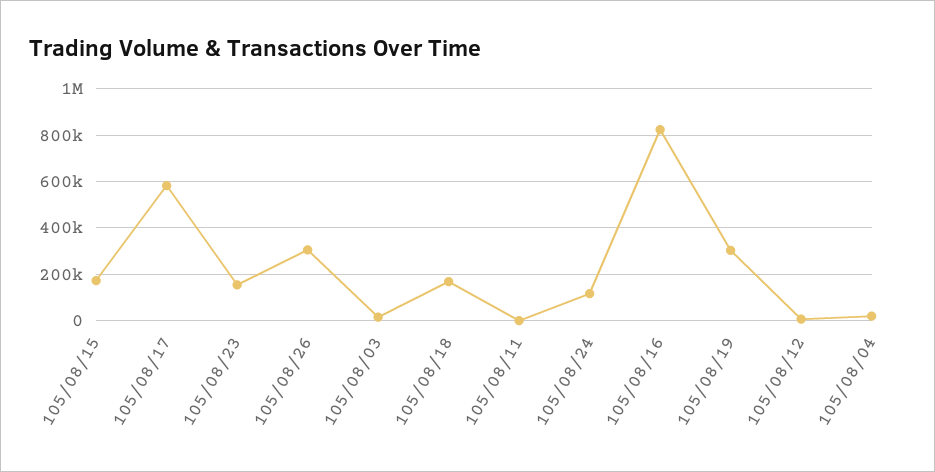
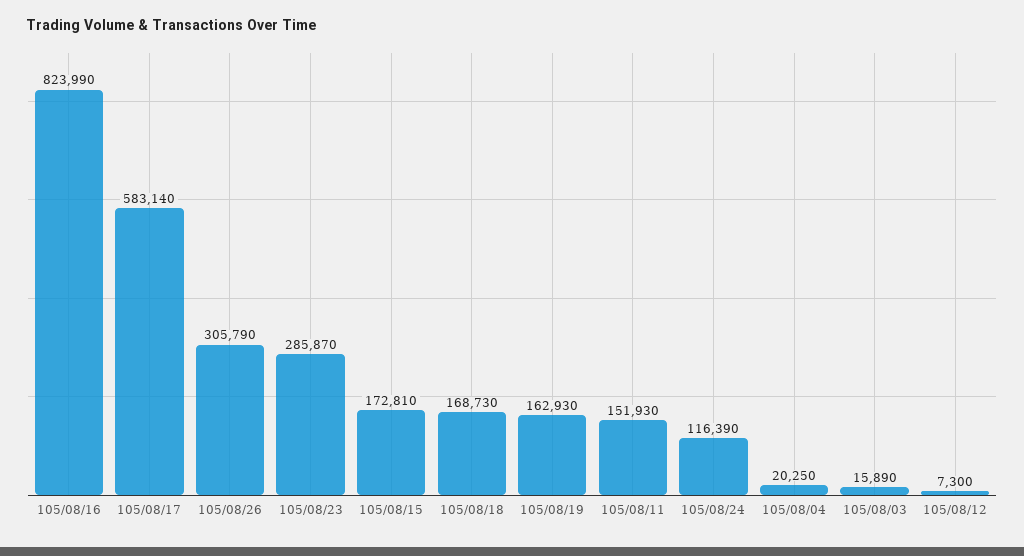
  {
    "105/08/15": 172810,
    "105/08/17": 583140,
-   "105/08/23": 150000,
+   "105/08/23": 285870,
    "105/08/26": 305790,
    "105/08/03": 15890,
    "105/08/18": 168730,
-   "105/08/11": 0,
+   "105/08/11": 151930,
    "105/08/24": 116390,
    "105/08/16": 823990,
-   "105/08/19": 300000,
+   "105/08/19": 162930,
    "105/08/12": 7300,
    "105/08/04": 20250
  }

